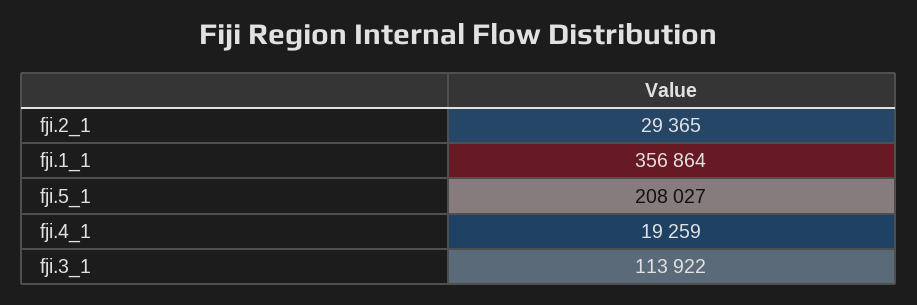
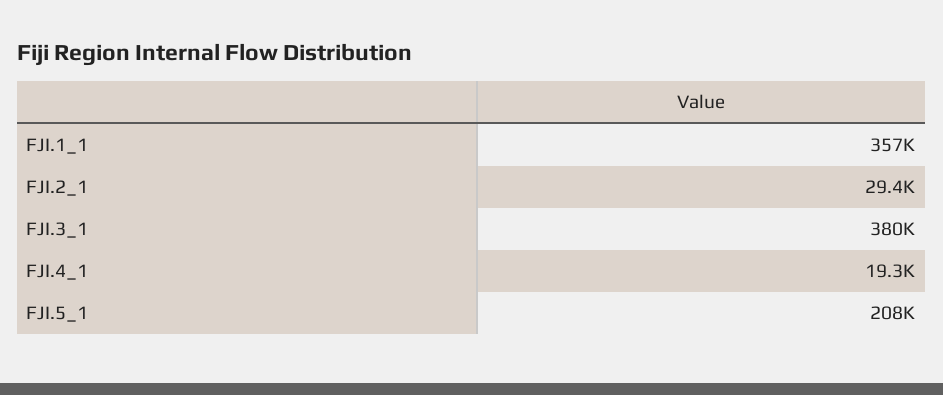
  {
    "fji.2_1": 29365,
    "fji.1_1": 356864,
    "fji.5_1": 208027,
    "fji.4_1": 19259,
-   "fji.3_1": 113922
+   "fji.3_1": 380000
  }

